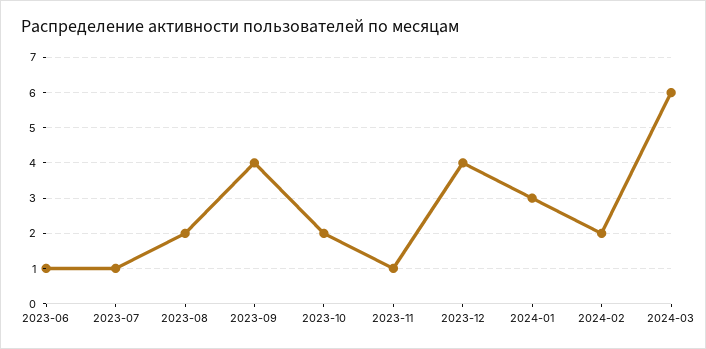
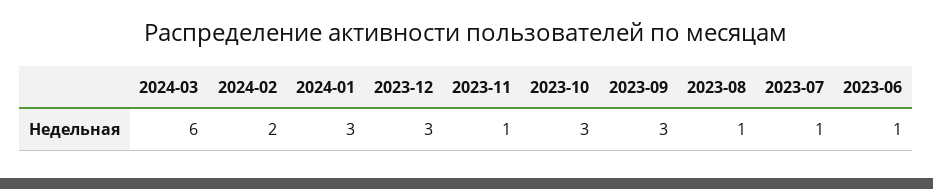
  {
    "2023-06": 1,
    "2023-07": 1,
-   "2023-08": 2,
+   "2023-08": 1,
-   "2023-09": 4,
+   "2023-09": 3,
-   "2023-10": 2,
+   "2023-10": 3,
    "2023-11": 1,
-   "2023-12": 4,
+   "2023-12": 3,
    "2024-01": 3,
    "2024-02": 2,
    "2024-03": 6
  }

